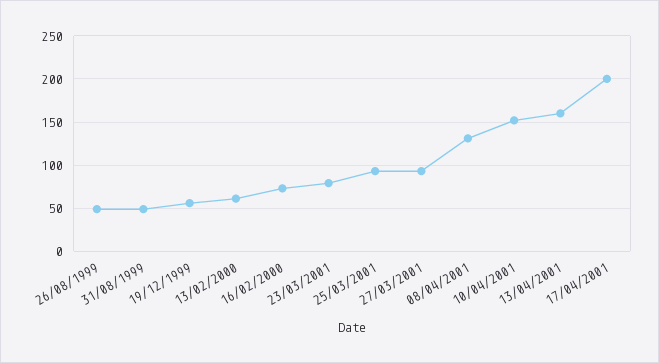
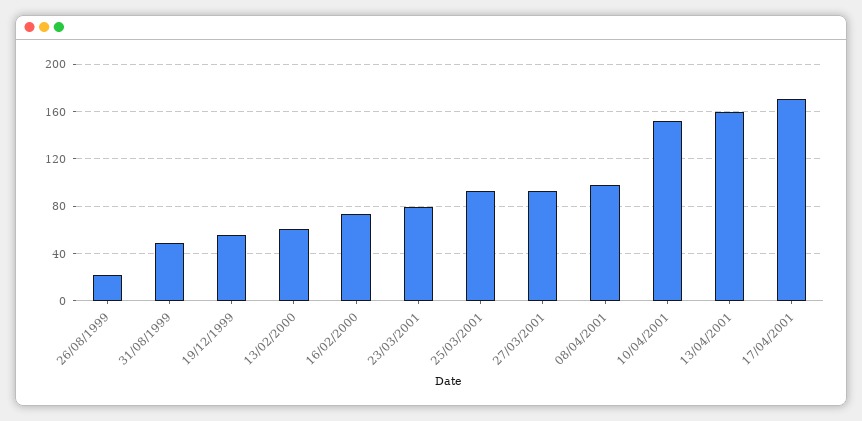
  {
-   "26/08/1999": 50,
+   "26/08/1999": 20,
    "31/08/1999": 50,
    "19/12/1999": 60,
    "13/02/2000": 60,
    "16/02/2000": 70,
    "23/03/2001": 80,
    "25/03/2001": 90,
    "27/03/2001": 90,
-   "08/04/2001": 130,
+   "08/04/2001": 100,
    "10/04/2001": 150,
    "13/04/2001": 160,
-   "17/04/2001": 200
+   "17/04/2001": 170
  }

